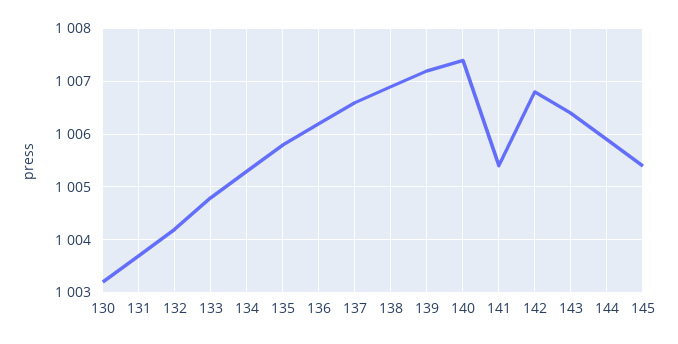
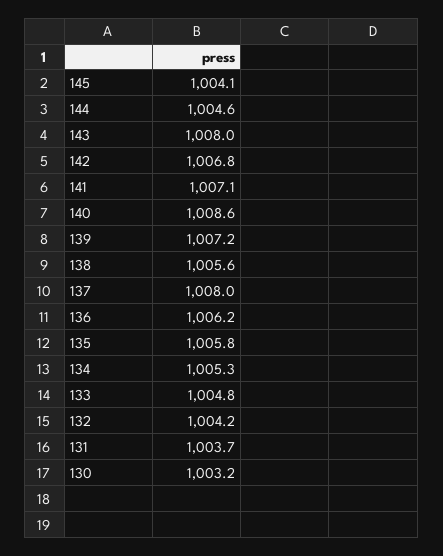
  {
    "130": 1003.2,
    "131": 1003.7,
    "132": 1004.2,
    "133": 1004.8,
    "134": 1005.3,
    "135": 1005.8,
    "136": 1006.2,
-   "137": 1006.5,
+   "137": 1008,
-   "138": 1007,
+   "138": 1005.6,
    "139": 1007.2,
-   "140": 1007.5,
+   "140": 1008.6,
-   "141": 1005.5,
+   "141": 1007.1,
    "142": 1006.8,
-   "143": 1006.5,
+   "143": 1008,
-   "144": 1006,
+   "144": 1004.6,
-   "145": 1005.5
+   "145": 1004.1
  }

